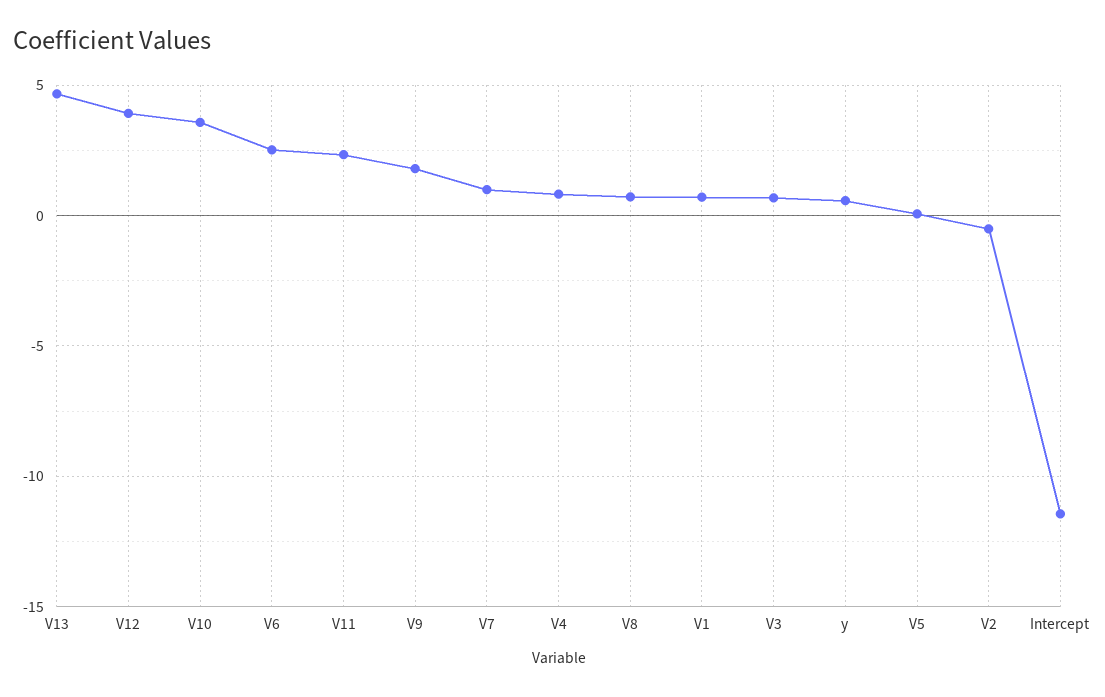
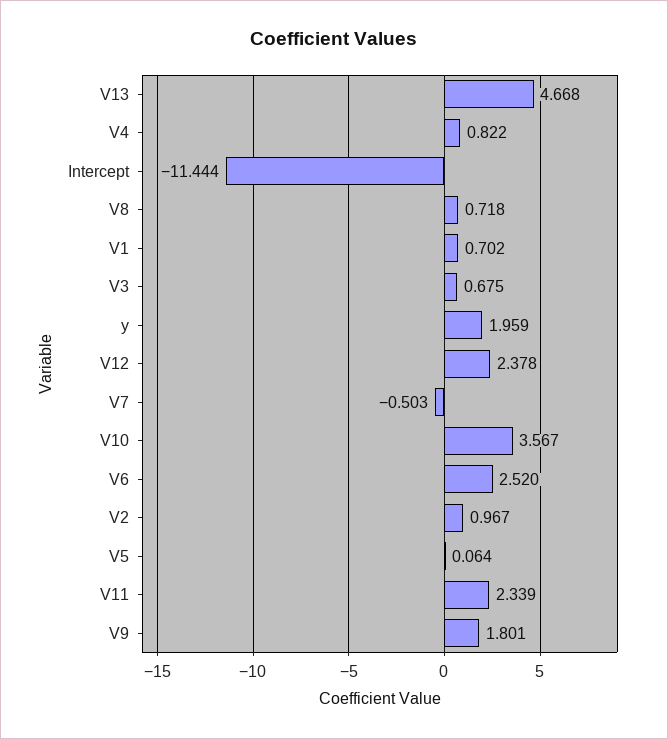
  {
    "V13": 4.668,
-   "V12": 4,
+   "V12": 2.378,
    "V10": 3.567,
    "V6": 2.52,
    "V11": 2.339,
    "V9": 1.801,
-   "V7": 1,
+   "V7": -0.503,
    "V4": 0.822,
    "V8": 0.718,
    "V1": 0.702,
    "V3": 0.675,
-   "y": 0.5,
+   "y": 1.959,
    "V5": 0.064,
-   "V2": -0.5,
+   "V2": 0.967,
    "Intercept": -11.444
  }

